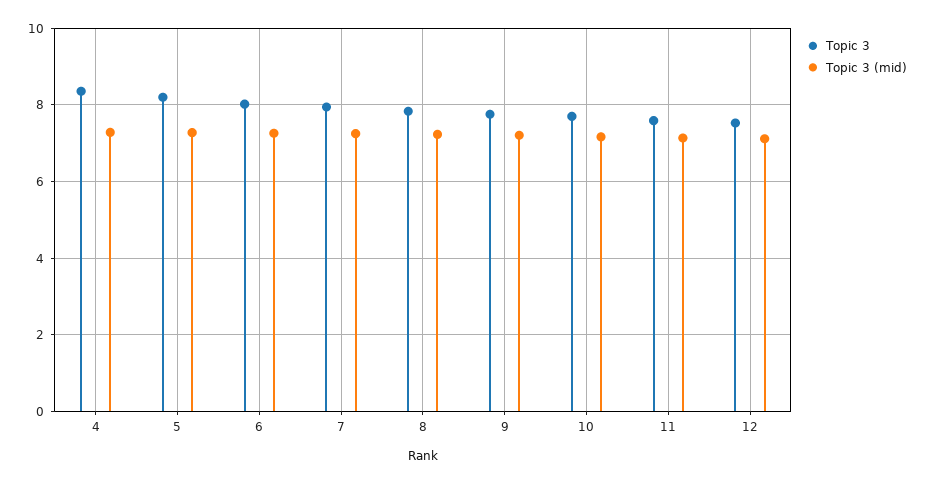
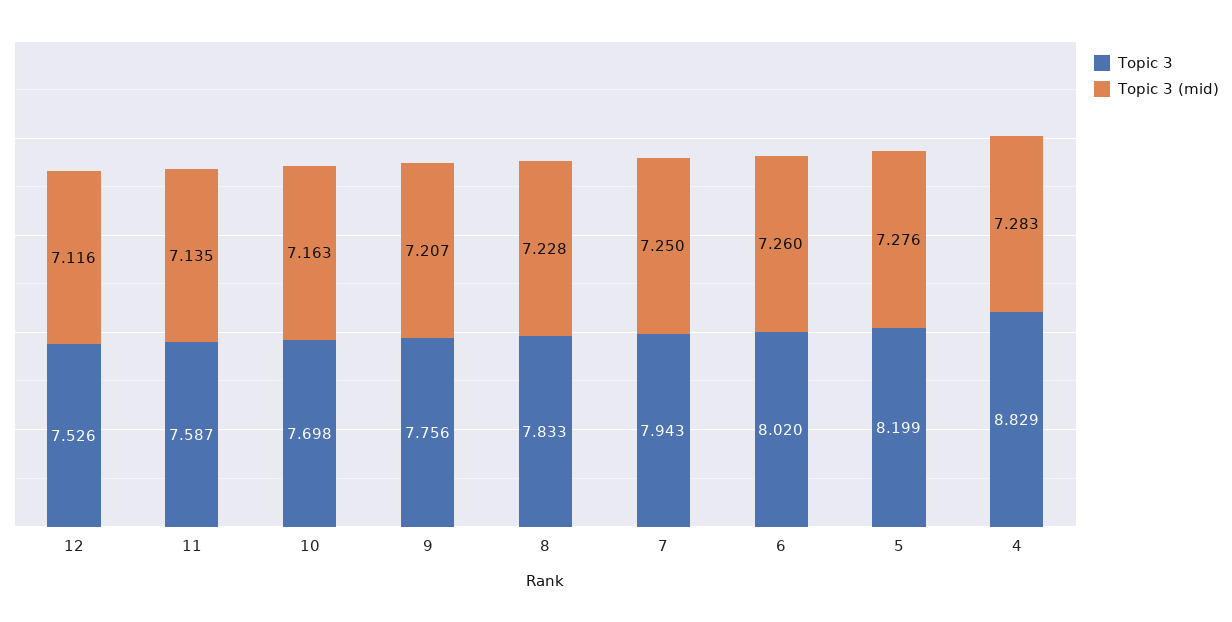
  {
    "Topic 3": {
-     "4": 8.4,
+     "4": 8.829,
      "5": 8.199,
      "6": 8.02,
      "7": 7.943,
      "8": 7.833,
      "9": 7.756,
      "10": 7.698,
      "11": 7.587,
      "12": 7.526
    },
    "Topic 3 (mid)": {
      "4": 7.283,
      "5": 7.276,
      "6": 7.26,
      "7": 7.25,
      "8": 7.228,
      "9": 7.207,
      "10": 7.163,
      "11": 7.135,
      "12": 7.116
    }
  }

